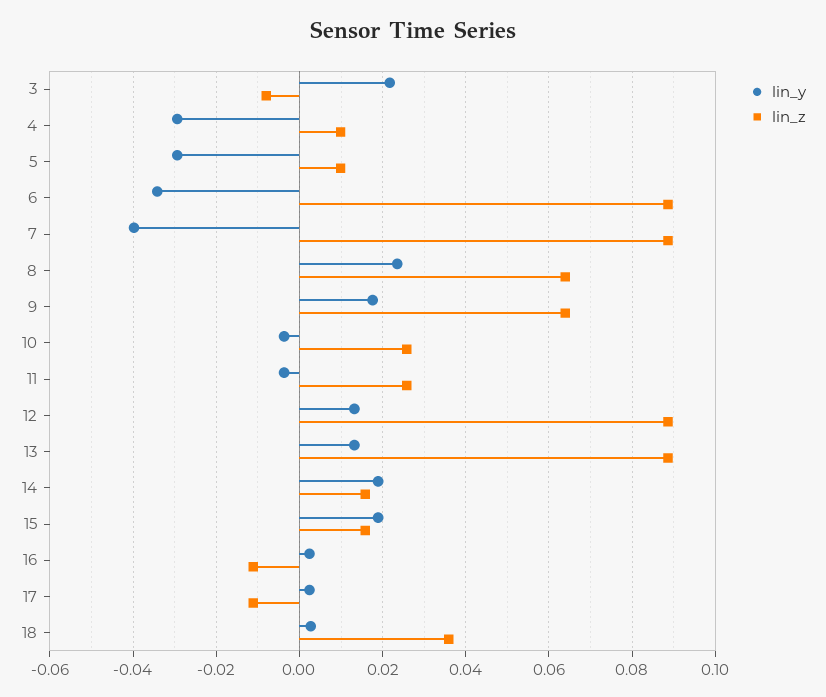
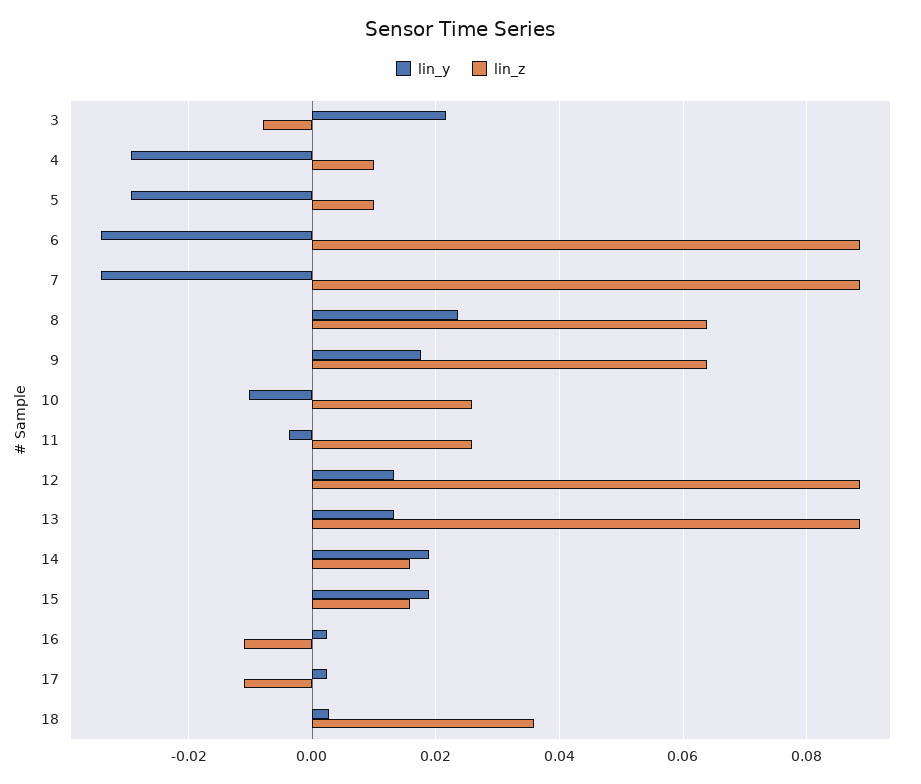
  {
    "lin_y": {
      "3": 0.022,
      "4": -0.03,
      "5": -0.03,
      "6": -0.034,
-     "7": -0.04,
+     "7": -0.034,
      "8": 0.024,
      "9": 0.018,
-     "10": -0.004,
+     "10": -0.01,
      "11": -0.004,
      "12": 0.014,
      "13": 0.014,
      "14": 0.018,
      "15": 0.018,
      "16": 0.002,
      "17": 0.002,
      "18": 0.002
    },
    "lin_z": {
      "3": -0.008,
      "4": 0.01,
      "5": 0.01,
      "6": 0.088,
      "7": 0.088,
      "8": 0.064,
      "9": 0.064,
      "10": 0.026,
      "11": 0.026,
      "12": 0.088,
      "13": 0.088,
      "14": 0.016,
      "15": 0.016,
      "16": -0.012,
      "17": -0.012,
      "18": 0.036
    }
  }

